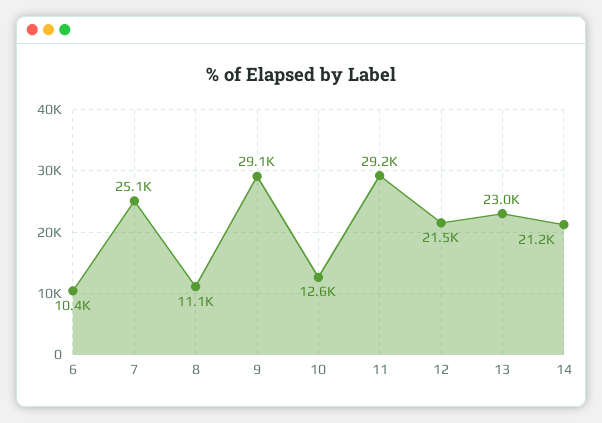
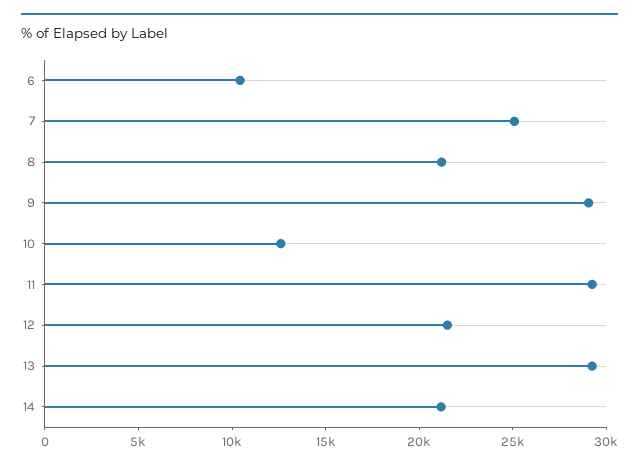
  {
    "6": 10400,
    "7": 25100,
-   "8": 11100,
+   "8": 21000,
    "9": 29100,
    "10": 12600,
    "11": 29200,
    "12": 21500,
-   "13": 23000,
+   "13": 29000,
    "14": 21200
  }

